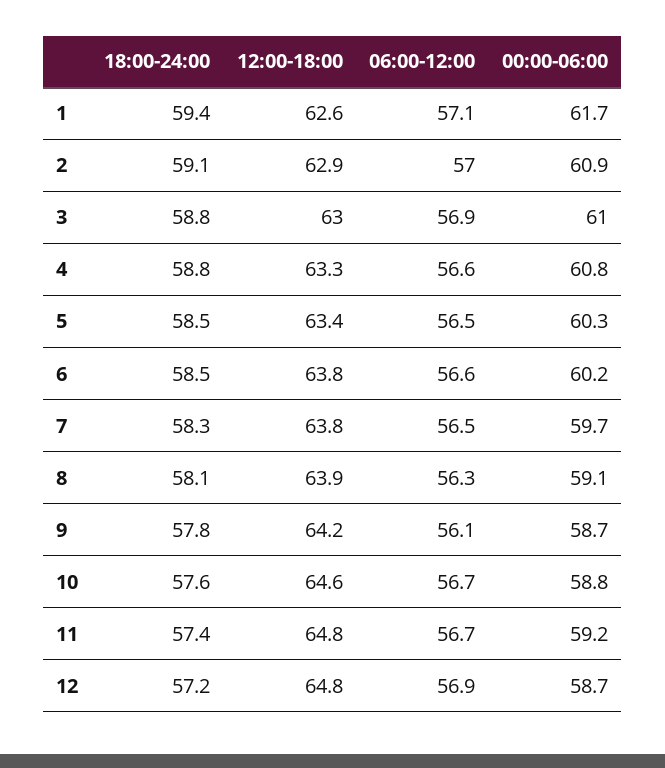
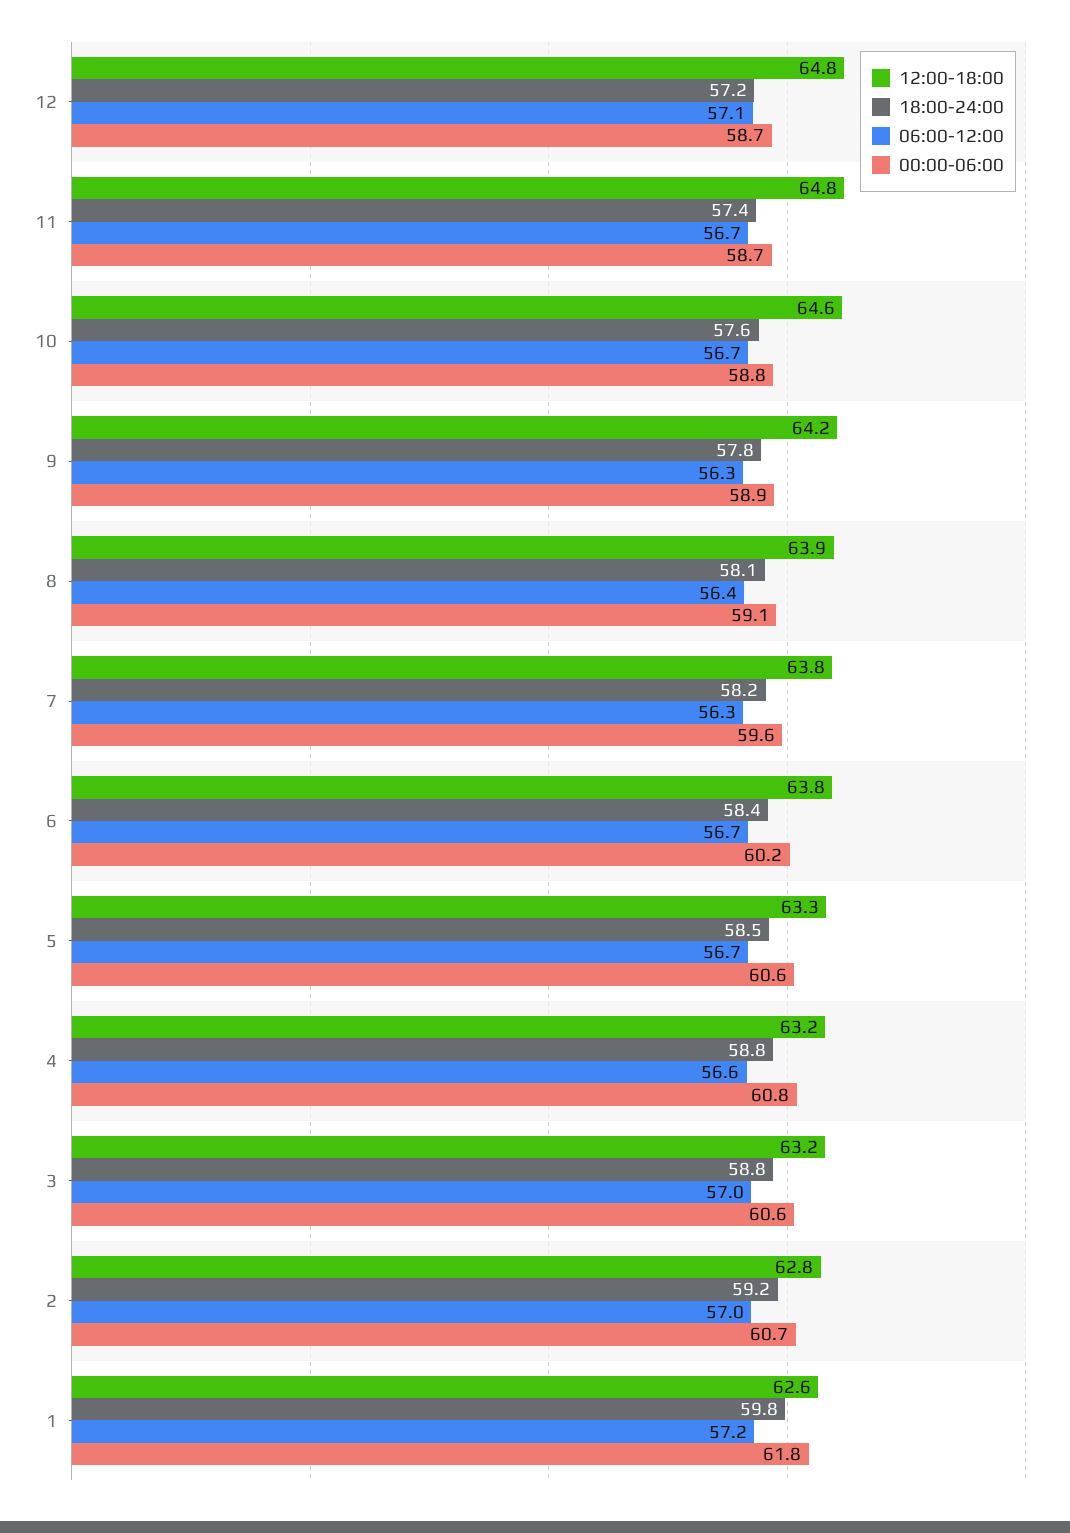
  {
    "18:00-24:00": {
-     "1": 59.4,
+     "1": 59.8,
-     "2": 59.1,
+     "2": 59.2,
      "3": 58.8,
      "4": 58.8,
      "5": 58.5,
-     "6": 58.5,
+     "6": 58.4,
-     "7": 58.3,
+     "7": 58.2,
      "8": 58.1,
      "9": 57.8,
      "10": 57.6,
      "11": 57.4,
      "12": 57.2
    },
    "12:00-18:00": {
      "1": 62.6,
-     "2": 62.9,
+     "2": 62.8,
-     "3": 63,
+     "3": 63.2,
-     "4": 63.3,
+     "4": 63.2,
-     "5": 63.4,
+     "5": 63.3,
      "6": 63.8,
      "7": 63.8,
      "8": 63.9,
      "9": 64.2,
      "10": 64.6,
      "11": 64.8,
      "12": 64.8
    },
    "06:00-12:00": {
-     "1": 57.1,
+     "1": 57.2,
      "2": 57,
-     "3": 56.9,
+     "3": 57,
      "4": 56.6,
-     "5": 56.5,
+     "5": 56.7,
-     "6": 56.6,
+     "6": 56.7,
-     "7": 56.5,
+     "7": 56.3,
-     "8": 56.3,
+     "8": 56.4,
-     "9": 56.1,
+     "9": 56.3,
      "10": 56.7,
      "11": 56.7,
-     "12": 56.9
+     "12": 57.1
    },
    "00:00-06:00": {
-     "1": 61.7,
+     "1": 61.8,
-     "2": 60.9,
+     "2": 60.7,
-     "3": 61,
+     "3": 60.6,
      "4": 60.8,
-     "5": 60.3,
+     "5": 60.6,
      "6": 60.2,
-     "7": 59.7,
+     "7": 59.6,
      "8": 59.1,
-     "9": 58.7,
+     "9": 58.9,
      "10": 58.8,
-     "11": 59.2,
+     "11": 58.7,
      "12": 58.7
    }
  }

